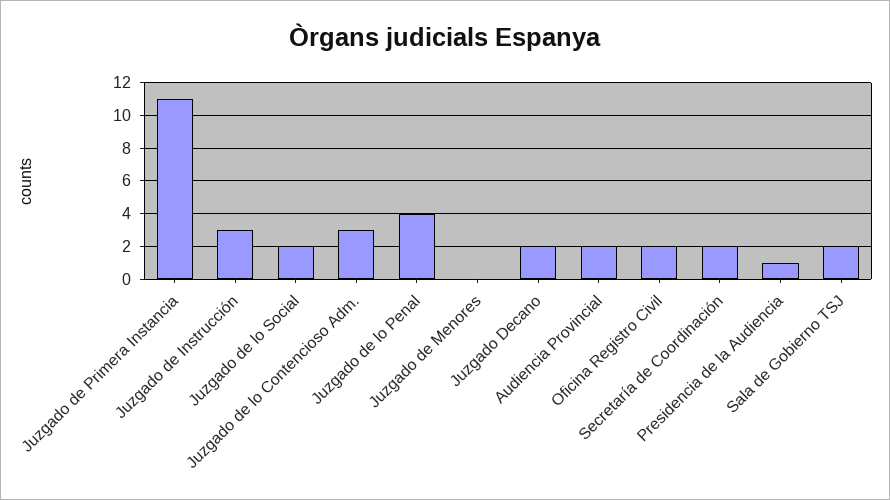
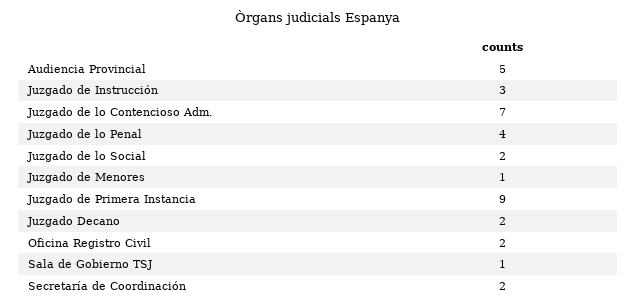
  {
-   "Juzgado de Primera Instancia": 11,
+   "Juzgado de Primera Instancia": 9,
    "Juzgado de Instrucción": 3,
    "Juzgado de lo Social": 2,
-   "Juzgado de lo Contencioso Adm.": 3,
+   "Juzgado de lo Contencioso Adm.": 7,
    "Juzgado de lo Penal": 4,
-   "Juzgado de Menores": 0,
+   "Juzgado de Menores": 1,
    "Juzgado Decano": 2,
-   "Audiencia Provincial": 2,
+   "Audiencia Provincial": 5,
    "Oficina Registro Civil": 2,
    "Secretaría de Coordinación": 2,
-   "Presidencia de la Audiencia": 1,
-   "Sala de Gobierno TSJ": 2
+   "Sala de Gobierno TSJ": 1
  }

